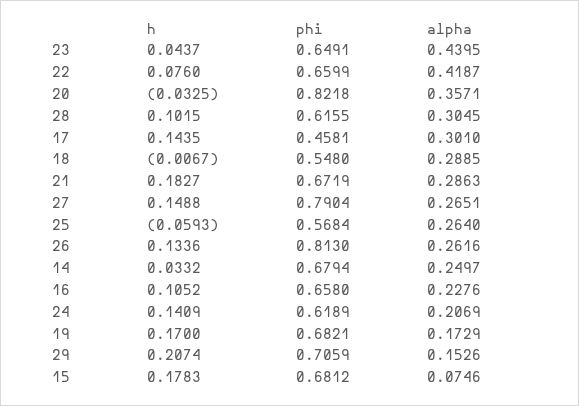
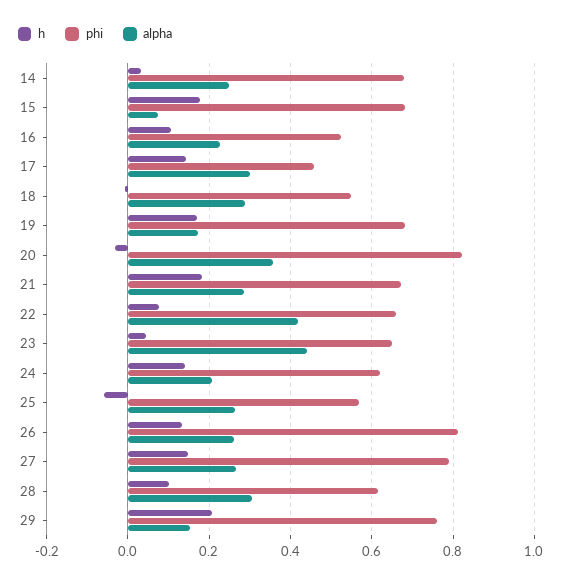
  {
    "h": {
      "23": 0.0437,
      "22": 0.076,
      "20": -0.0325,
      "28": 0.1015,
      "17": 0.1435,
      "18": -0.0067,
      "21": 0.1827,
      "27": 0.1488,
      "25": -0.0593,
      "26": 0.1336,
      "14": 0.0332,
      "16": 0.1052,
      "24": 0.1409,
      "19": 0.17,
      "29": 0.2074,
      "15": 0.1783
    },
    "phi": {
      "23": 0.6491,
      "22": 0.6599,
      "20": 0.8218,
      "28": 0.6155,
      "17": 0.4581,
      "18": 0.548,
      "21": 0.6719,
      "27": 0.7904,
      "25": 0.5684,
      "26": 0.813,
      "14": 0.6794,
-     "16": 0.658,
+     "16": 0.52,
      "24": 0.6189,
      "19": 0.6821,
-     "29": 0.7059,
+     "29": 0.76,
      "15": 0.6812
    },
    "alpha": {
      "23": 0.4395,
      "22": 0.4187,
      "20": 0.3571,
      "28": 0.3045,
      "17": 0.301,
      "18": 0.2885,
      "21": 0.2863,
      "27": 0.2651,
      "25": 0.264,
      "26": 0.2616,
      "14": 0.2497,
      "16": 0.2276,
      "24": 0.2069,
      "19": 0.1729,
      "29": 0.1526,
      "15": 0.0746
    }
  }

